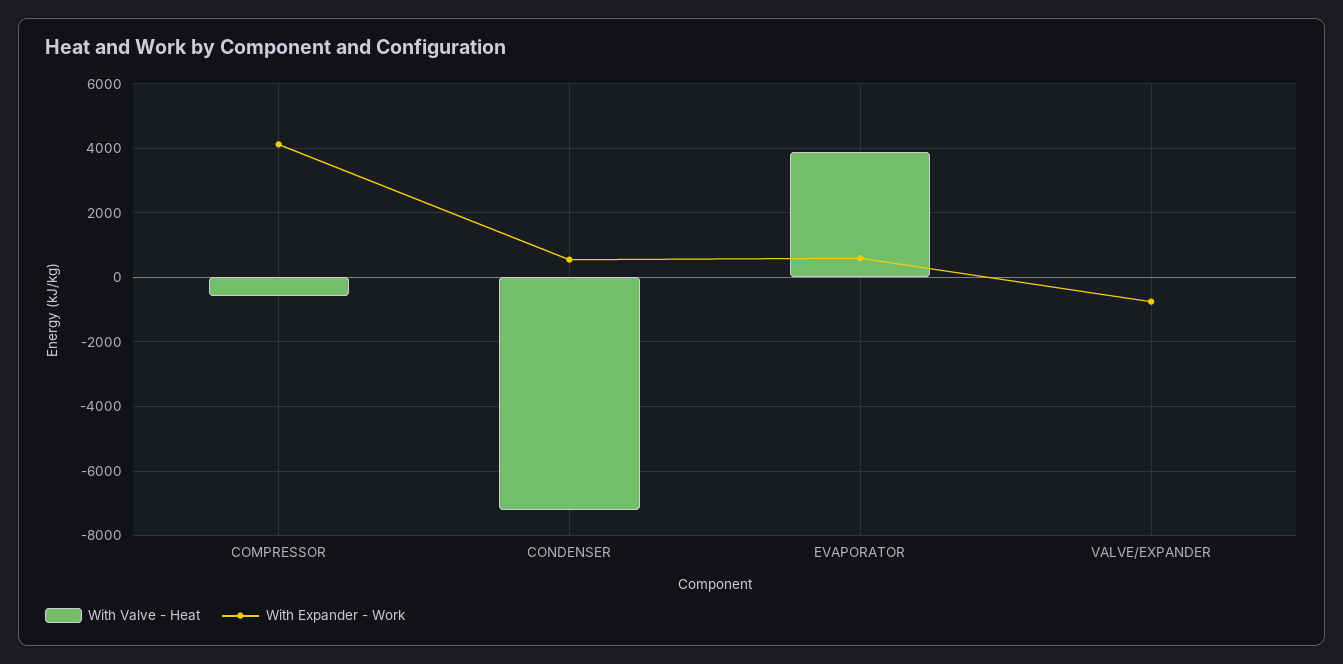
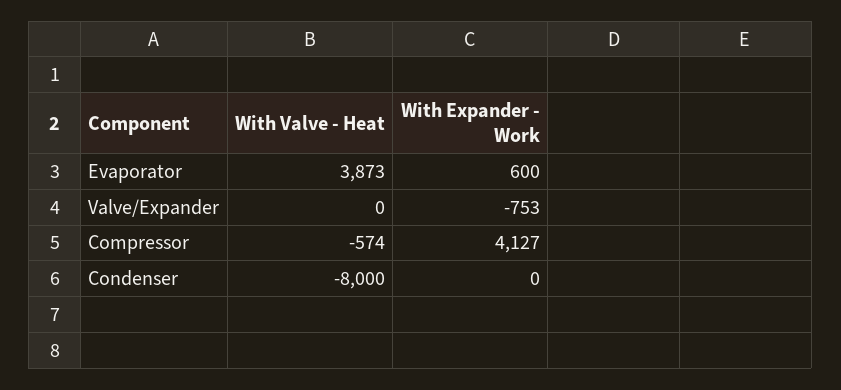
  {
    "With Valve - Heat": {
      "COMPRESSOR": -574,
-     "CONDENSER": -7200,
+     "CONDENSER": -8000,
      "EVAPORATOR": 3873,
      "VALVE/EXPANDER": 0
    },
    "With Expander - Work": {
      "COMPRESSOR": 4127,
-     "CONDENSER": 600,
+     "CONDENSER": 0,
      "EVAPORATOR": 600,
      "VALVE/EXPANDER": -753
    }
  }

